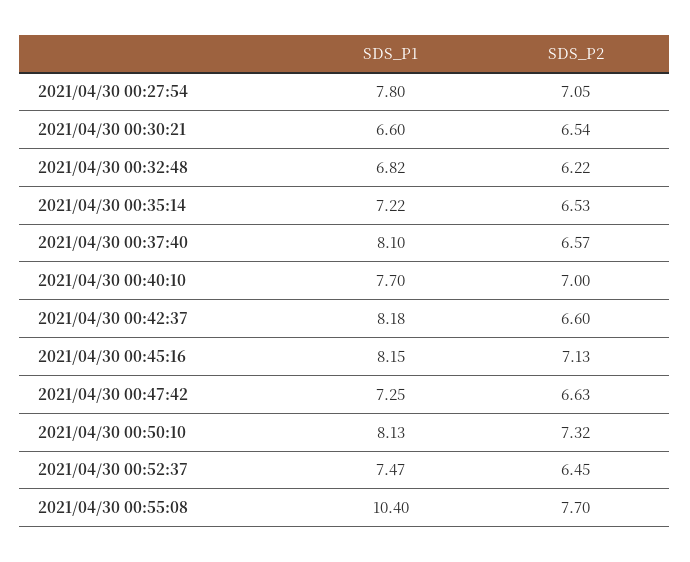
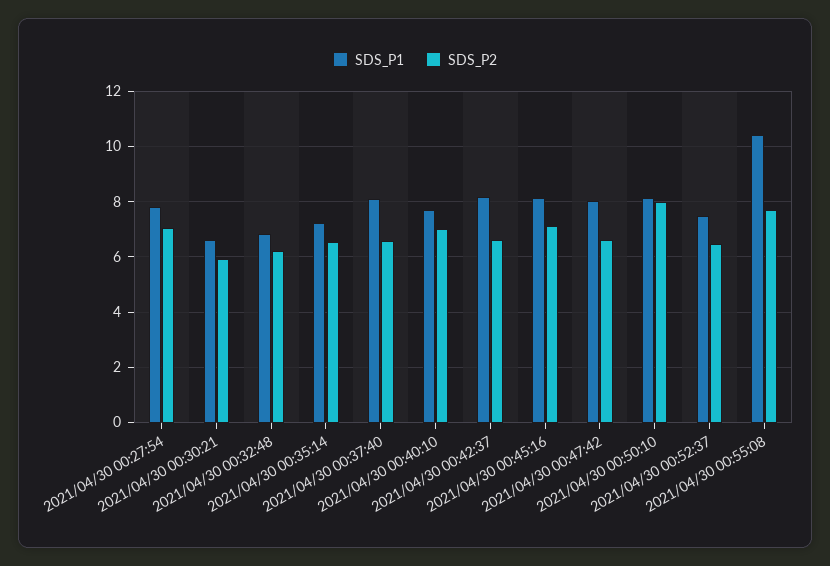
  {
    "SDS_P1": {
      "2021/04/30 00:27:54": 7.8,
      "2021/04/30 00:30:21": 6.6,
      "2021/04/30 00:32:48": 6.82,
      "2021/04/30 00:35:14": 7.22,
      "2021/04/30 00:37:40": 8.1,
      "2021/04/30 00:40:10": 7.7,
      "2021/04/30 00:42:37": 8.18,
      "2021/04/30 00:45:16": 8.15,
-     "2021/04/30 00:47:42": 7.25,
+     "2021/04/30 00:47:42": 8,
      "2021/04/30 00:50:10": 8.13,
      "2021/04/30 00:52:37": 7.47,
      "2021/04/30 00:55:08": 10.4
    },
    "SDS_P2": {
      "2021/04/30 00:27:54": 7.05,
-     "2021/04/30 00:30:21": 6.54,
+     "2021/04/30 00:30:21": 6,
      "2021/04/30 00:32:48": 6.22,
      "2021/04/30 00:35:14": 6.53,
      "2021/04/30 00:37:40": 6.57,
      "2021/04/30 00:40:10": 7,
      "2021/04/30 00:42:37": 6.6,
      "2021/04/30 00:45:16": 7.13,
      "2021/04/30 00:47:42": 6.63,
-     "2021/04/30 00:50:10": 7.32,
+     "2021/04/30 00:50:10": 8,
      "2021/04/30 00:52:37": 6.45,
      "2021/04/30 00:55:08": 7.7
    }
  }

